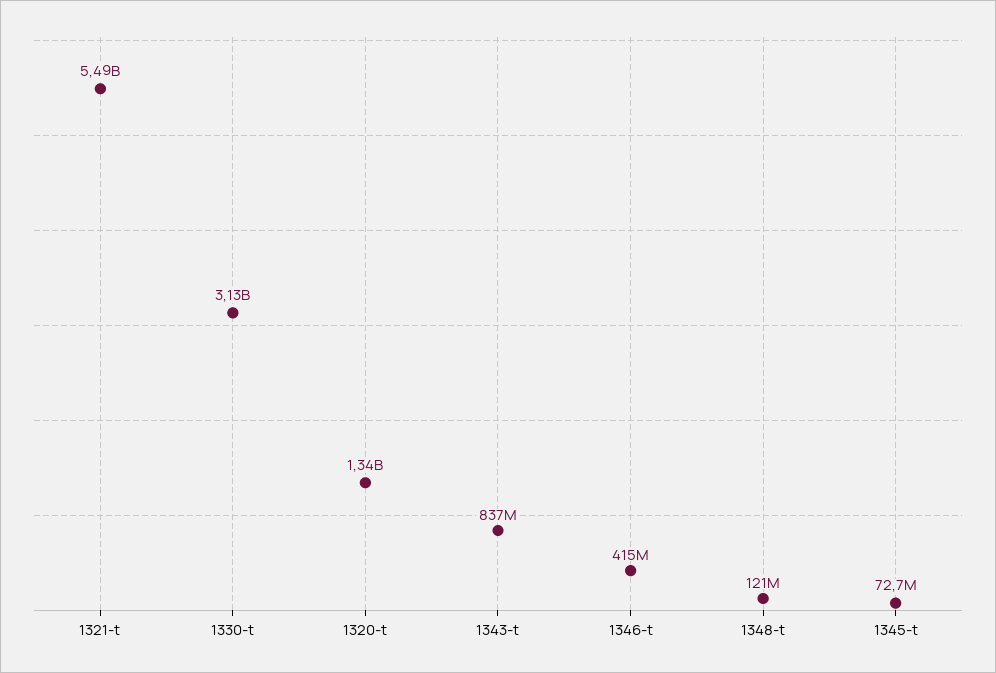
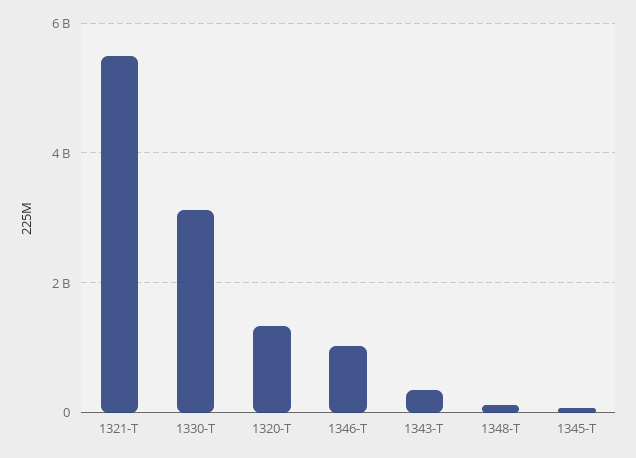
  {
    "1321-t": 5490000000,
    "1330-t": 3130000000,
    "1320-t": 1340000000,
-   "1343-t": 837000000,
+   "1343-t": 400000000,
-   "1346-t": 415000000,
+   "1346-t": 1000000000,
    "1348-t": 121000000,
    "1345-t": 72700000
  }

